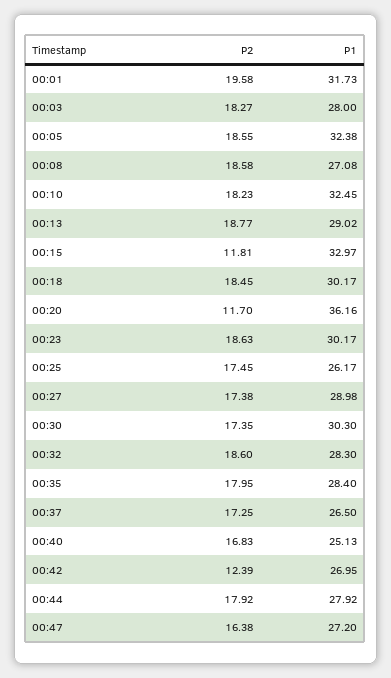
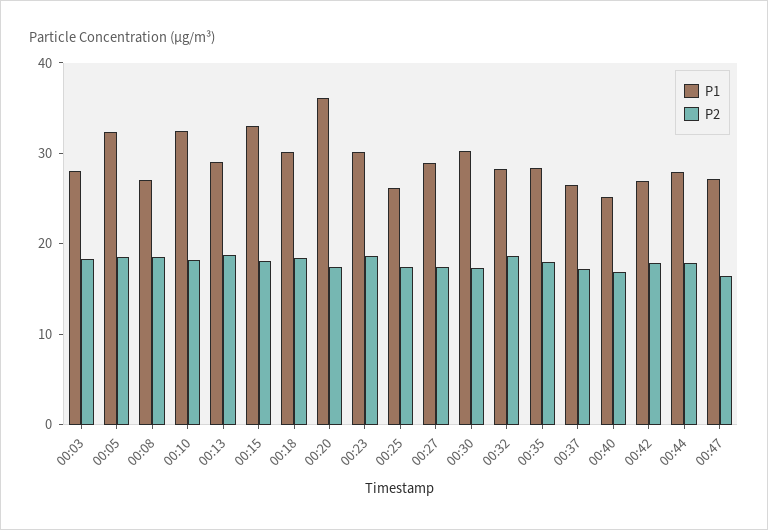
  {
    "P2": {
-     "00:01": 19.58,
      "00:03": 18.27,
      "00:05": 18.55,
      "00:08": 18.58,
      "00:10": 18.23,
      "00:13": 18.77,
-     "00:15": 11.81,
+     "00:15": 18,
      "00:18": 18.45,
-     "00:20": 11.7,
+     "00:20": 18,
      "00:23": 18.63,
      "00:25": 17.45,
      "00:27": 17.38,
      "00:30": 17.35,
      "00:32": 18.6,
      "00:35": 17.95,
      "00:37": 17.25,
      "00:40": 16.83,
-     "00:42": 12.39,
+     "00:42": 18,
      "00:44": 17.92,
      "00:47": 16.38
    },
    "P1": {
-     "00:01": 31.73,
      "00:03": 28,
      "00:05": 32.38,
      "00:08": 27.08,
      "00:10": 32.45,
      "00:13": 29.02,
      "00:15": 32.97,
      "00:18": 30.17,
      "00:20": 36.16,
      "00:23": 30.17,
      "00:25": 26.17,
      "00:27": 28.98,
      "00:30": 30.3,
      "00:32": 28.3,
      "00:35": 28.4,
      "00:37": 26.5,
      "00:40": 25.13,
      "00:42": 26.95,
      "00:44": 27.92,
      "00:47": 27.2
    }
  }

